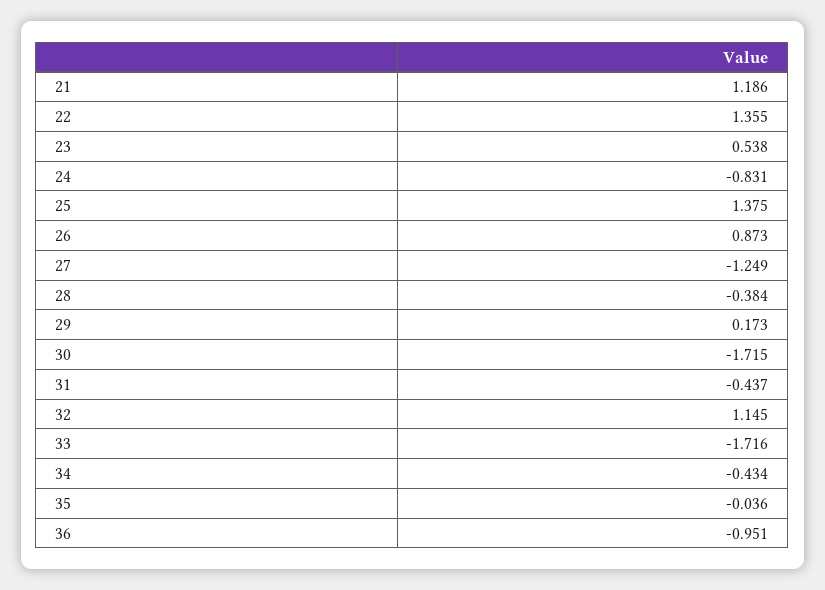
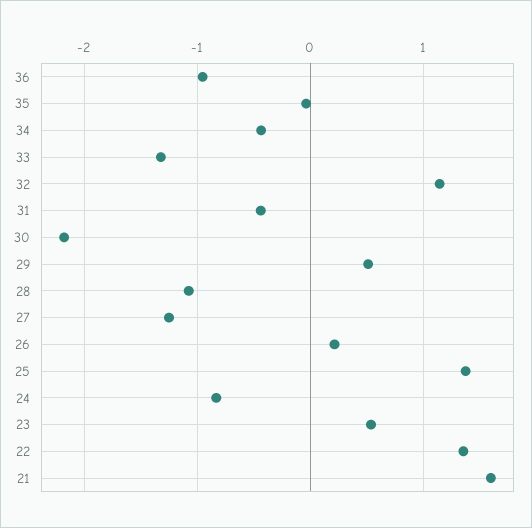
  {
-   "21": 1.186,
+   "21": 1.6,
    "22": 1.355,
    "23": 0.538,
    "24": -0.831,
    "25": 1.375,
-   "26": 0.873,
+   "26": 0.2,
    "27": -1.249,
-   "28": -0.384,
+   "28": -1.1,
-   "29": 0.173,
+   "29": 0.5,
-   "30": -1.715,
+   "30": -2.2,
    "31": -0.437,
    "32": 1.145,
-   "33": -1.716,
+   "33": -1.3,
    "34": -0.434,
    "35": -0.036,
    "36": -0.951
  }

